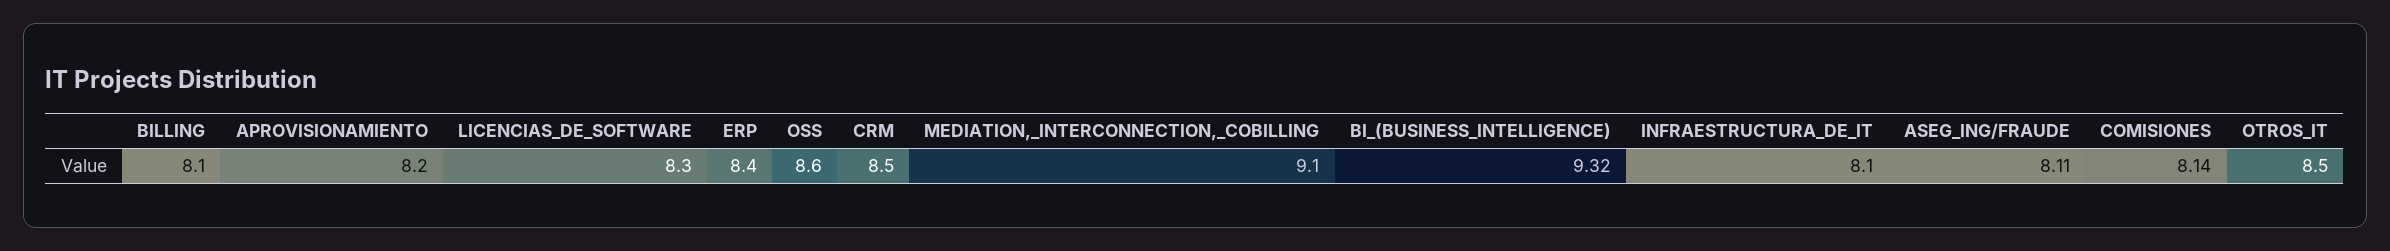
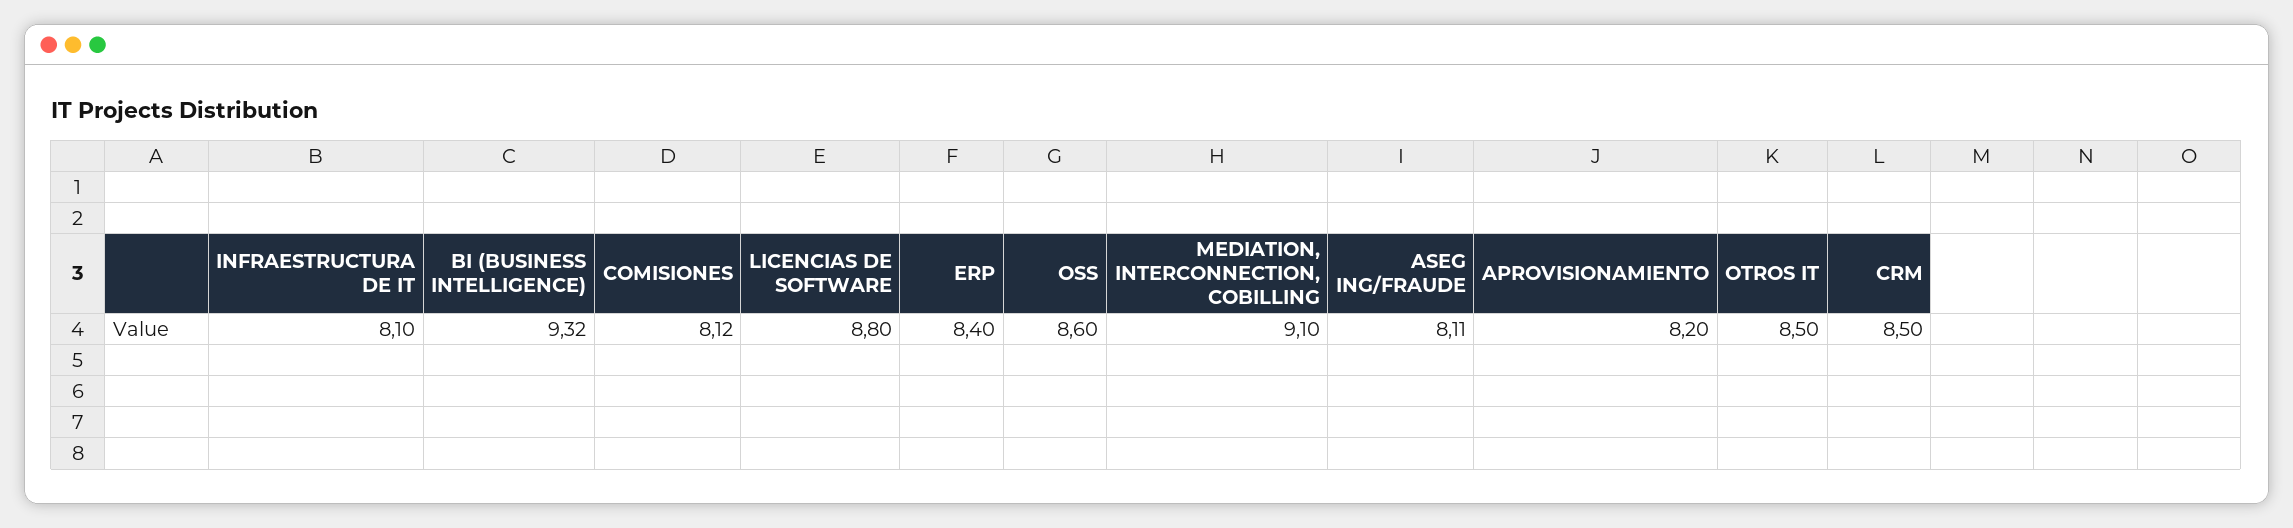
  {
-   "BILLING": 8.1,
    "APROVISIONAMIENTO": 8.2,
-   "LICENCIAS_DE_SOFTWARE": 8.3,
+   "LICENCIAS_DE_SOFTWARE": 8.8,
    "ERP": 8.4,
    "OSS": 8.6,
    "CRM": 8.5,
    "MEDIATION,_INTERCONNECTION,_COBILLING": 9.1,
    "BI_(BUSINESS_INTELLIGENCE)": 9.32,
    "INFRAESTRUCTURA_DE_IT": 8.1,
    "ASEG_ING/FRAUDE": 8.11,
-   "COMISIONES": 8.14,
+   "COMISIONES": 8.12,
    "OTROS_IT": 8.5
  }

